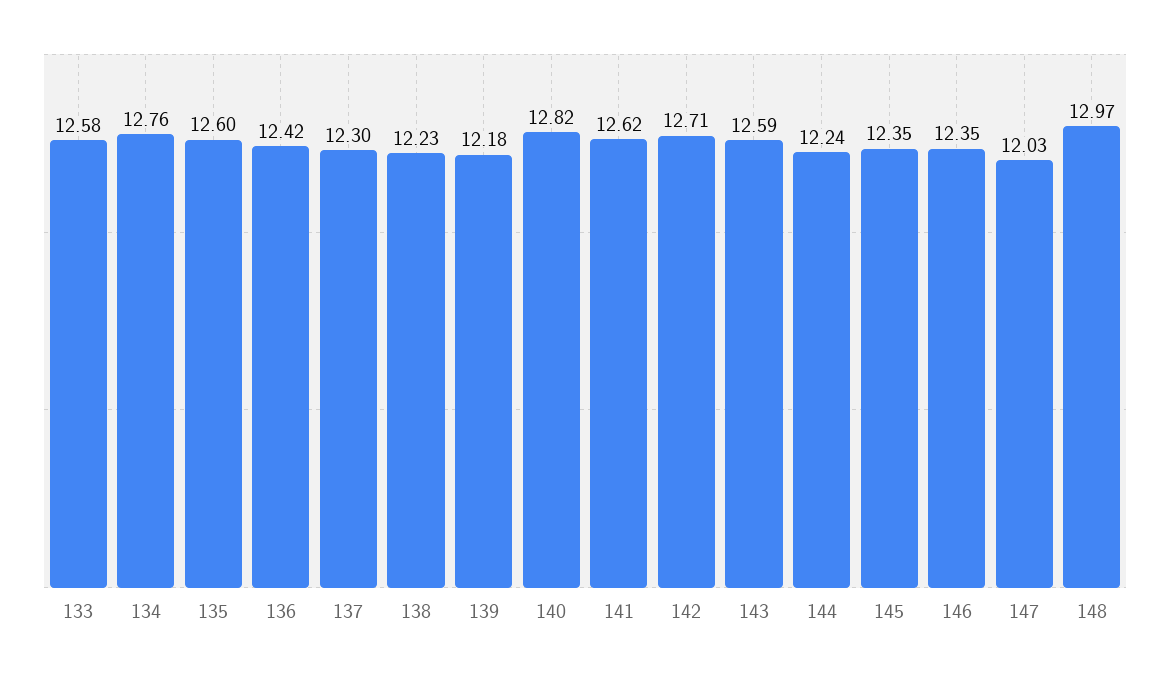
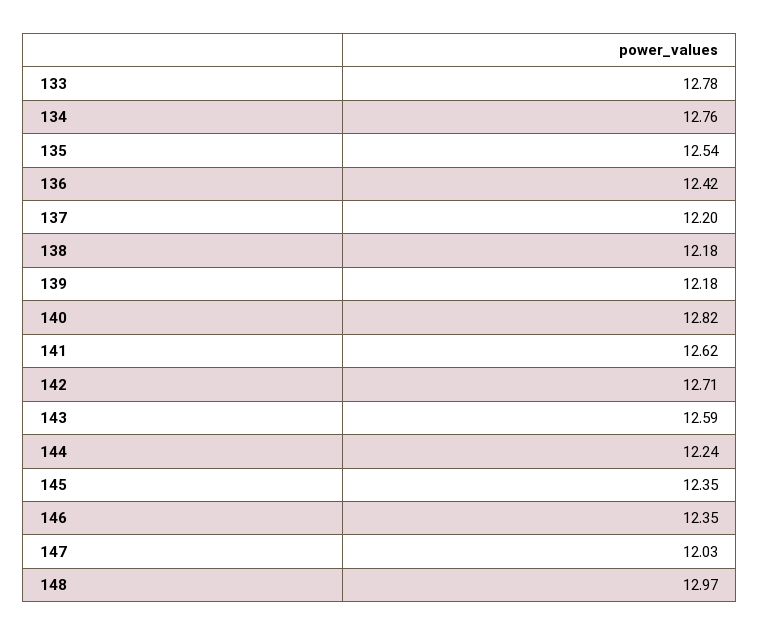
  {
-   "133": 12.58,
+   "133": 12.78,
    "134": 12.76,
-   "135": 12.6,
+   "135": 12.54,
    "136": 12.42,
-   "137": 12.3,
+   "137": 12.2,
-   "138": 12.23,
+   "138": 12.18,
    "139": 12.18,
    "140": 12.82,
    "141": 12.62,
    "142": 12.71,
    "143": 12.59,
    "144": 12.24,
    "145": 12.35,
    "146": 12.35,
    "147": 12.03,
    "148": 12.97
  }

